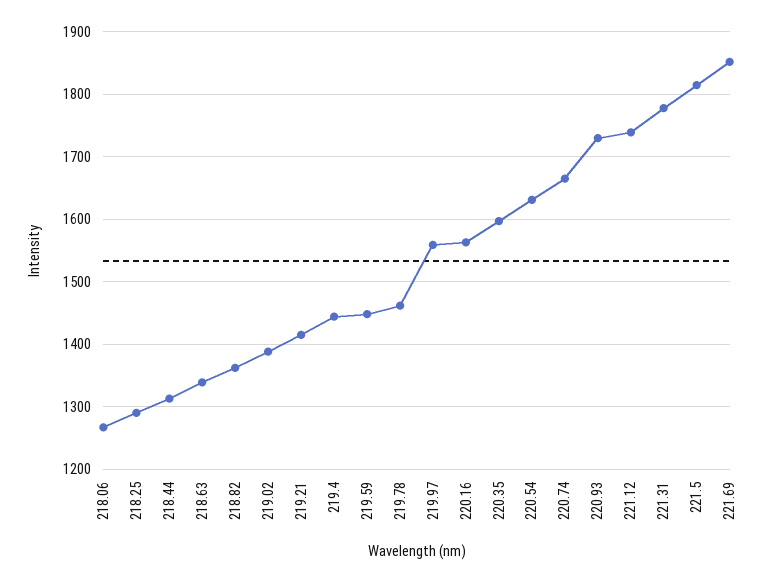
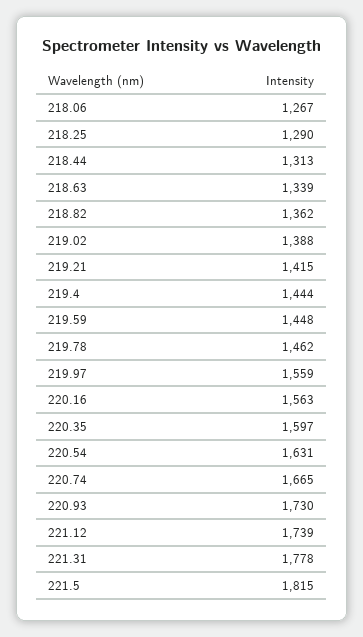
  {
    "218.06": 1267,
    "218.25": 1290,
    "218.44": 1313,
    "218.63": 1339,
    "218.82": 1362,
    "219.02": 1388,
    "219.21": 1415,
    "219.4": 1444,
    "219.59": 1448,
    "219.78": 1462,
    "219.97": 1559,
    "220.16": 1563,
    "220.35": 1597,
    "220.54": 1631,
    "220.74": 1665,
    "220.93": 1730,
    "221.12": 1739,
    "221.31": 1778,
-   "221.5": 1815,
+   "221.5": 1815
-   "221.69": 1850
  }

